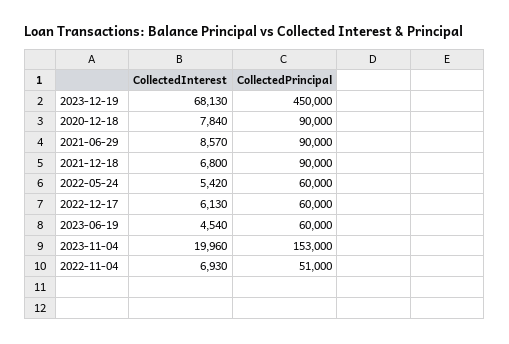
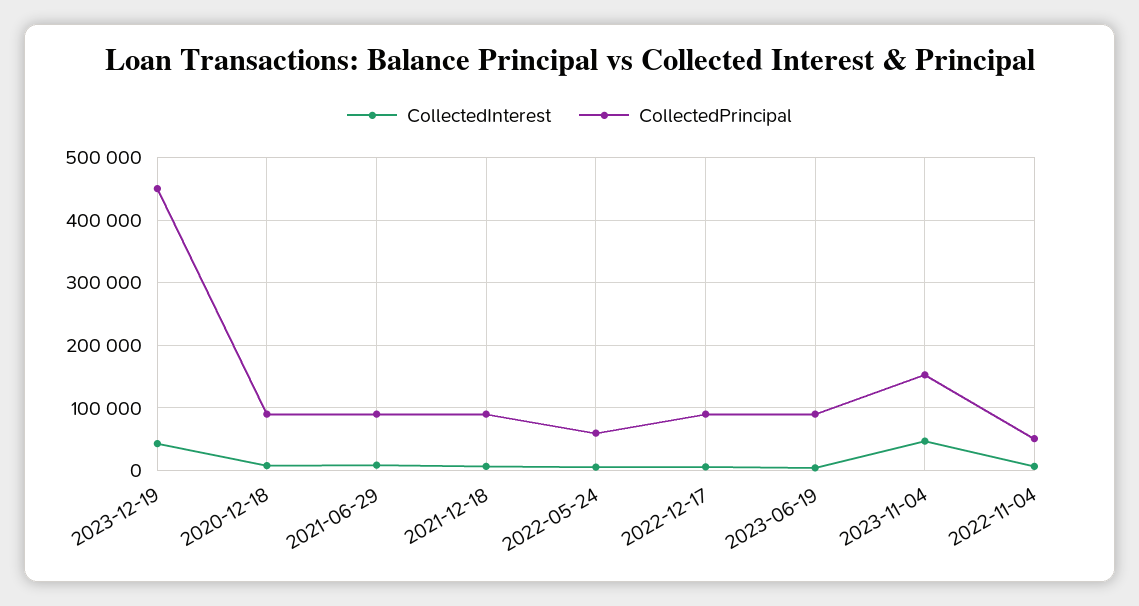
  {
    "CollectedInterest": {
-     "2023-12-19": 68130,
+     "2023-12-19": 40000,
      "2020-12-18": 7840,
      "2021-06-29": 8570,
      "2021-12-18": 6800,
      "2022-05-24": 5420,
      "2022-12-17": 6130,
      "2023-06-19": 4540,
-     "2023-11-04": 19960,
+     "2023-11-04": 50000,
      "2022-11-04": 6930
    },
    "CollectedPrincipal": {
      "2023-12-19": 450000,
      "2020-12-18": 90000,
      "2021-06-29": 90000,
      "2021-12-18": 90000,
      "2022-05-24": 60000,
-     "2022-12-17": 60000,
+     "2022-12-17": 90000,
-     "2023-06-19": 60000,
+     "2023-06-19": 90000,
      "2023-11-04": 153000,
      "2022-11-04": 51000
    }
  }

